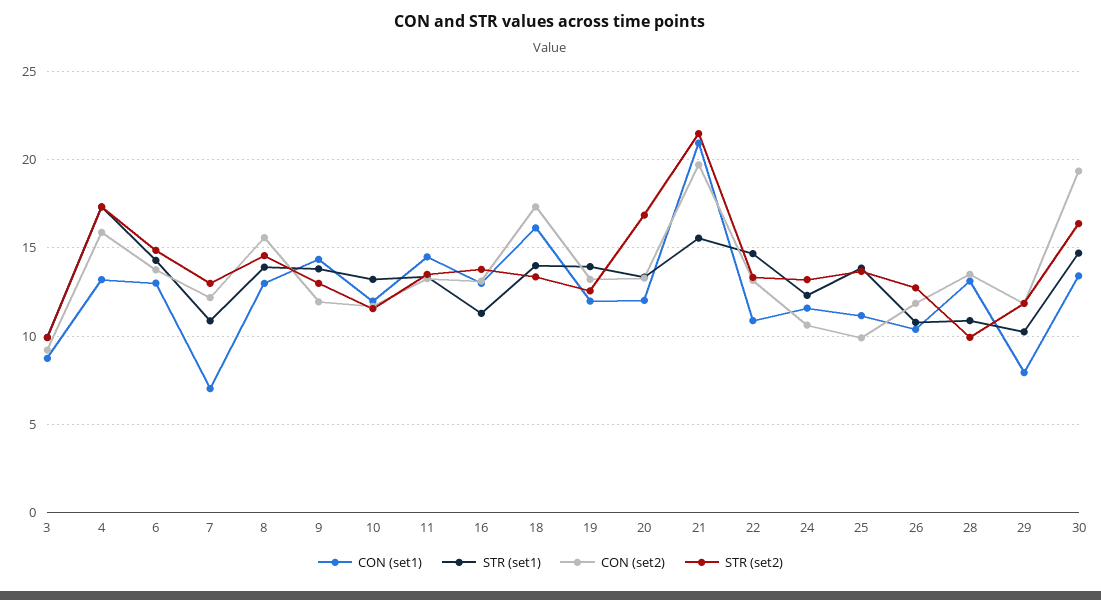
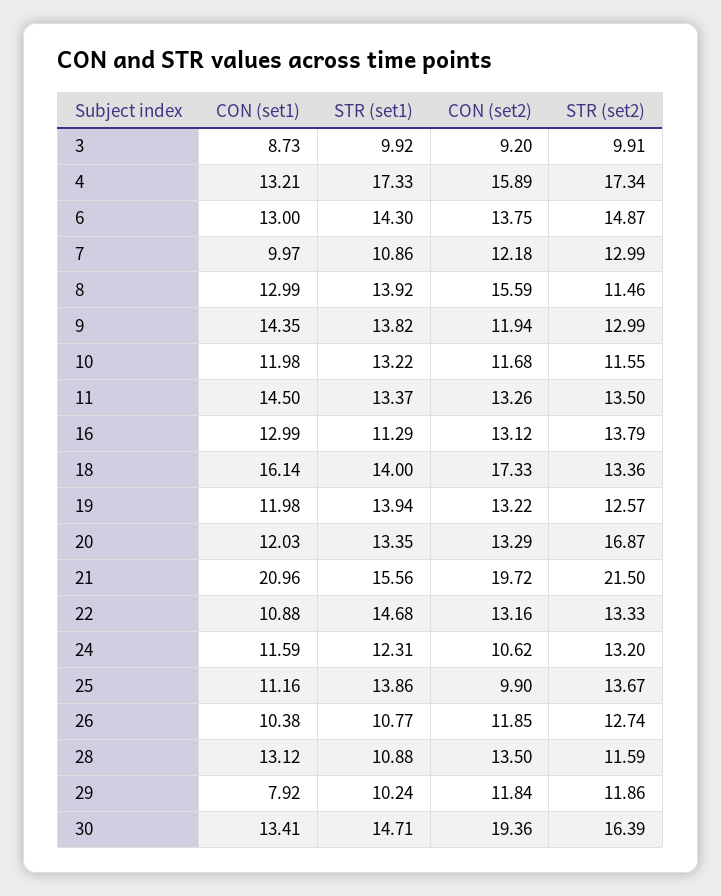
  {
    "CON (set1)": {
      "3": 8.73,
      "4": 13.21,
      "6": 13,
-     "7": 7,
+     "7": 9.97,
      "8": 12.99,
      "9": 14.35,
      "10": 11.98,
      "11": 14.5,
      "16": 12.99,
      "18": 16.14,
      "19": 11.98,
      "20": 12.03,
      "21": 20.96,
      "22": 10.88,
      "24": 11.59,
      "25": 11.16,
      "26": 10.38,
      "28": 13.12,
      "29": 7.92,
      "30": 13.41
    },
    "STR (set1)": {
      "3": 9.92,
      "4": 17.33,
      "6": 14.3,
      "7": 10.86,
      "8": 13.92,
      "9": 13.82,
      "10": 13.22,
      "11": 13.37,
      "16": 11.29,
      "18": 14,
      "19": 13.94,
      "20": 13.35,
      "21": 15.56,
      "22": 14.68,
      "24": 12.31,
      "25": 13.86,
      "26": 10.77,
      "28": 10.88,
      "29": 10.24,
      "30": 14.71
    },
    "CON (set2)": {
      "3": 9.2,
      "4": 15.89,
      "6": 13.75,
      "7": 12.18,
      "8": 15.59,
      "9": 11.94,
      "10": 11.68,
      "11": 13.26,
      "16": 13.12,
      "18": 17.33,
      "19": 13.22,
      "20": 13.29,
      "21": 19.72,
      "22": 13.16,
      "24": 10.62,
      "25": 9.9,
      "26": 11.85,
      "28": 13.5,
      "29": 11.84,
      "30": 19.36
    },
    "STR (set2)": {
      "3": 9.91,
      "4": 17.34,
      "6": 14.87,
      "7": 12.99,
-     "8": 14.5,
+     "8": 11.46,
      "9": 12.99,
      "10": 11.55,
      "11": 13.5,
      "16": 13.79,
      "18": 13.36,
      "19": 12.57,
      "20": 16.87,
      "21": 21.5,
      "22": 13.33,
      "24": 13.2,
      "25": 13.67,
      "26": 12.74,
-     "28": 10,
+     "28": 11.59,
      "29": 11.86,
      "30": 16.39
    }
  }

